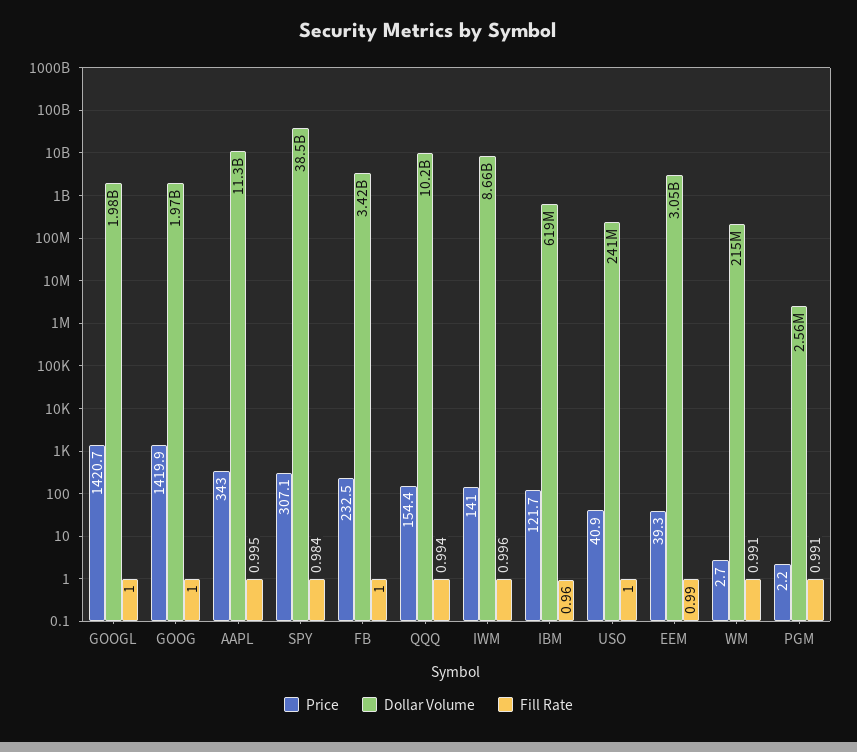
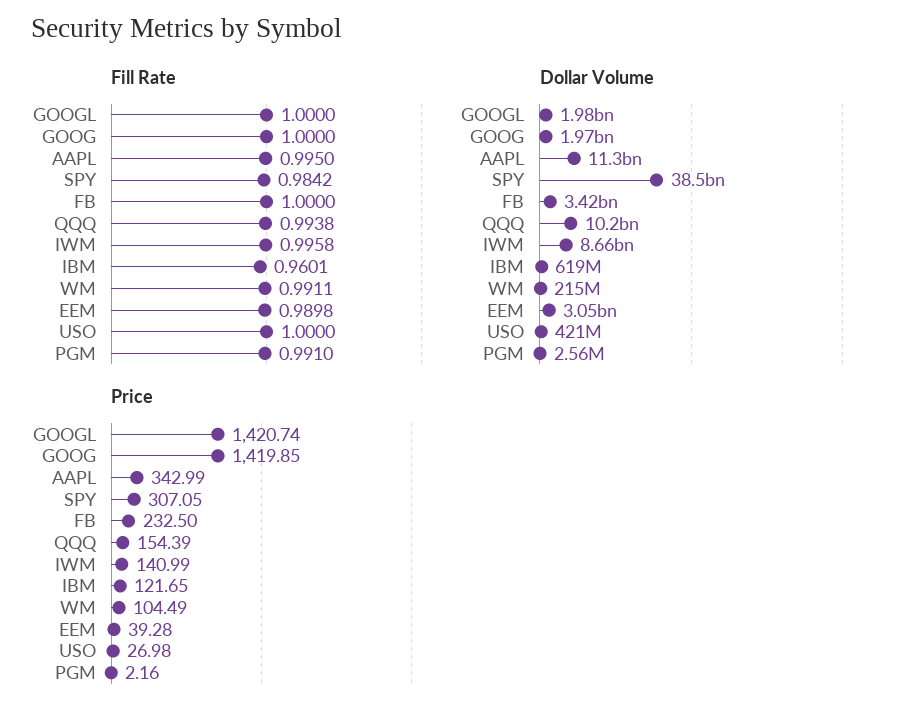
  {
    "Price": {
      "GOOGL": 1420.74,
      "GOOG": 1419.85,
      "AAPL": 342.99,
      "SPY": 307.05,
      "FB": 232.5,
      "QQQ": 154.39,
      "IWM": 140.99,
      "IBM": 121.65,
-     "USO": 40.9,
+     "USO": 26.98,
      "EEM": 39.28,
-     "WM": 2.7,
+     "WM": 104.49,
      "PGM": 2.16
    },
    "Dollar Volume": {
      "GOOGL": 1980000000,
      "GOOG": 1970000000,
      "AAPL": 11300000000,
      "SPY": 38500000000,
      "FB": 3420000000,
      "QQQ": 10200000000,
      "IWM": 8660000000,
      "IBM": 619000000,
-     "USO": 241000000,
+     "USO": 421000000,
      "EEM": 3050000000,
      "WM": 215000000,
      "PGM": 2560000
    },
    "Fill Rate": {
      "GOOGL": 1,
      "GOOG": 1,
      "AAPL": 0.995,
      "SPY": 0.9842,
      "FB": 1,
      "QQQ": 0.9938,
      "IWM": 0.9958,
      "IBM": 0.9601,
      "USO": 1,
      "EEM": 0.9898,
      "WM": 0.9911,
      "PGM": 0.991
    }
  }

